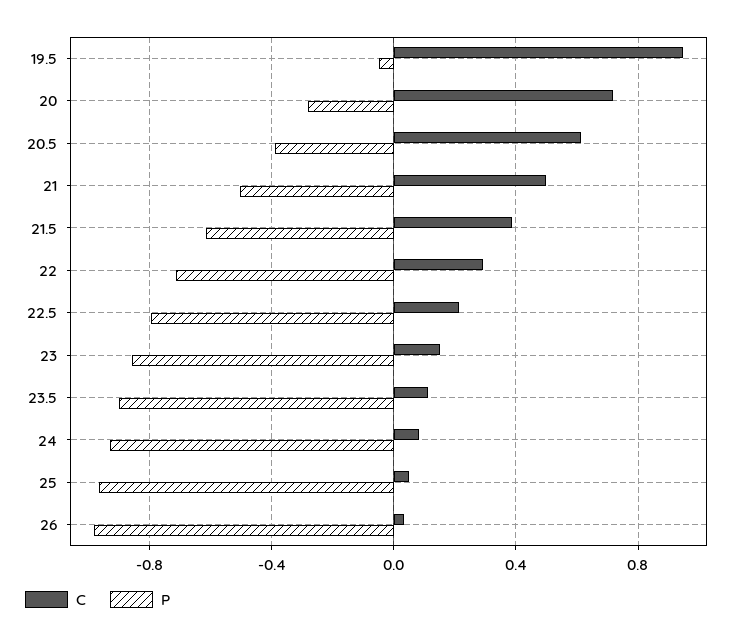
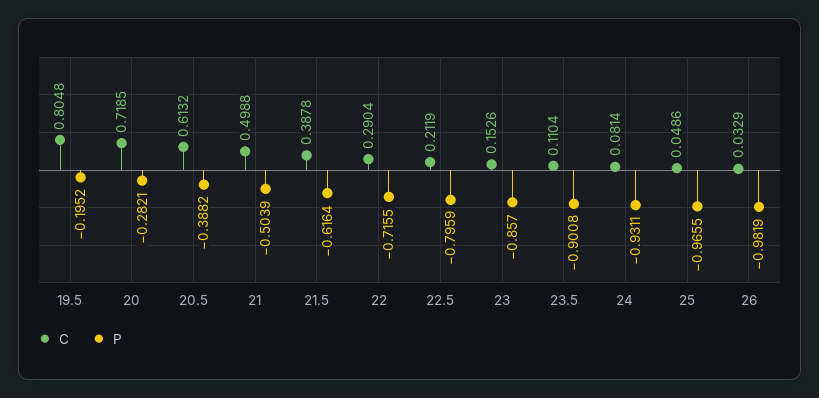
  {
    "C": {
-     "19.5": 0.95,
+     "19.5": 0.8048,
      "20": 0.7185,
      "20.5": 0.6132,
      "21": 0.4988,
      "21.5": 0.3878,
      "22": 0.2904,
      "22.5": 0.2119,
      "23": 0.1526,
      "23.5": 0.1104,
      "24": 0.0814,
      "25": 0.0486,
      "26": 0.0329
    },
    "P": {
-     "19.5": -0.05,
+     "19.5": -0.1952,
      "20": -0.2821,
      "20.5": -0.3882,
      "21": -0.5039,
      "21.5": -0.6164,
      "22": -0.7155,
      "22.5": -0.7959,
      "23": -0.857,
      "23.5": -0.9008,
      "24": -0.9311,
      "25": -0.9655,
      "26": -0.9819
    }
  }

